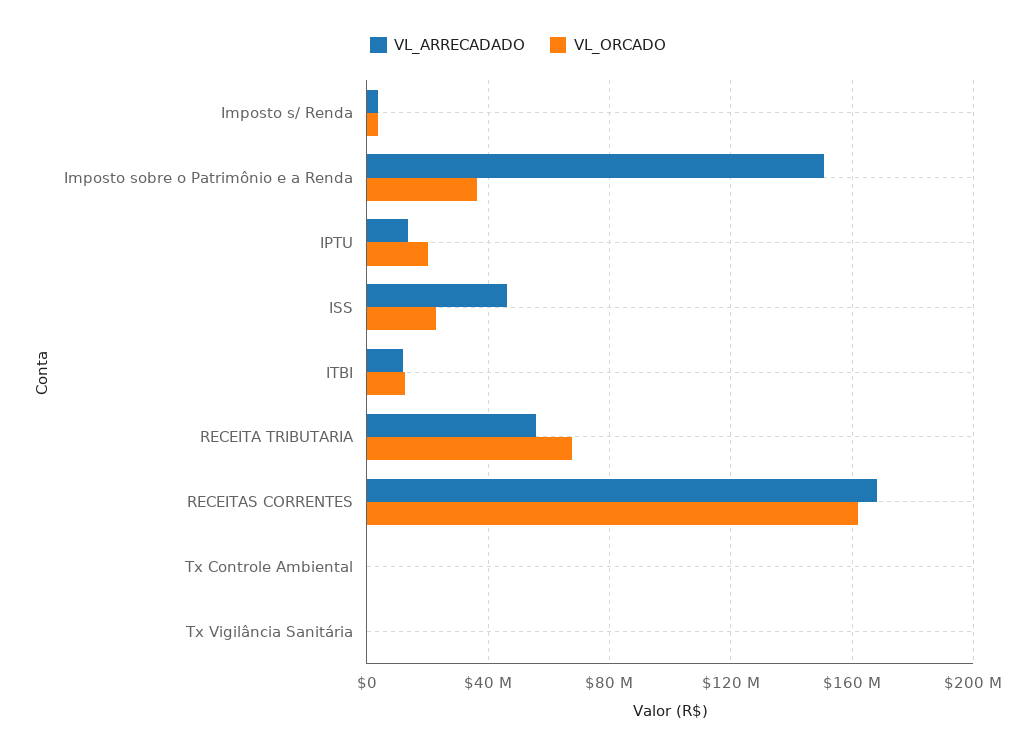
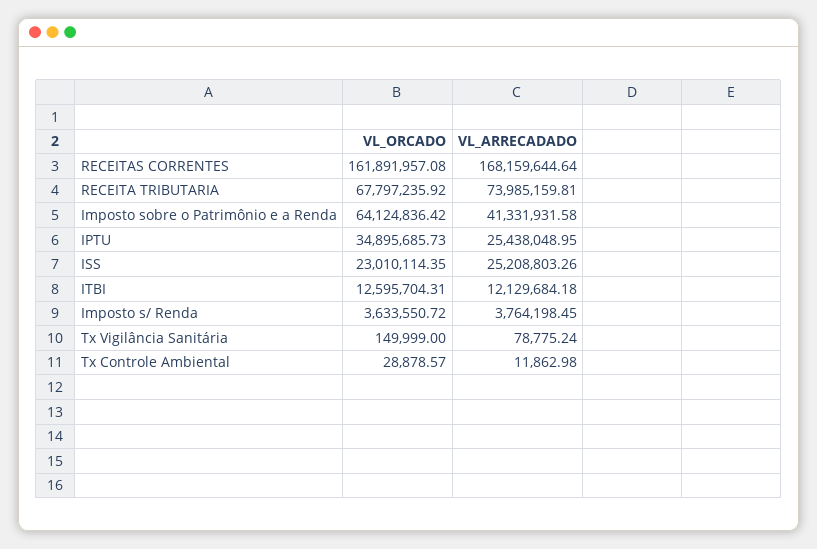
  {
    "VL_ARRECADADO": {
      "Imposto s/ Renda": 3764198.45,
-     "Imposto sobre o Patrimônio e a Renda": 150000000,
+     "Imposto sobre o Patrimônio e a Renda": 41331931.58,
-     "IPTU": 15000000,
+     "IPTU": 25438048.95,
-     "ISS": 45000000,
+     "ISS": 25208803.26,
      "ITBI": 12129684.18,
-     "RECEITA TRIBUTARIA": 55000000,
+     "RECEITA TRIBUTARIA": 73985159.81,
      "RECEITAS CORRENTES": 168159644.64,
      "Tx Controle Ambiental": 11862.98,
      "Tx Vigilância Sanitária": 78775.24
    },
    "VL_ORCADO": {
      "Imposto s/ Renda": 3633550.72,
-     "Imposto sobre o Patrimônio e a Renda": 35000000,
+     "Imposto sobre o Patrimônio e a Renda": 64124836.42,
-     "IPTU": 20000000,
+     "IPTU": 34895685.73,
      "ISS": 23010114.35,
      "ITBI": 12595704.31,
      "RECEITA TRIBUTARIA": 67797235.92,
      "RECEITAS CORRENTES": 161891957.08,
      "Tx Controle Ambiental": 28878.57,
      "Tx Vigilância Sanitária": 149999
    }
  }

